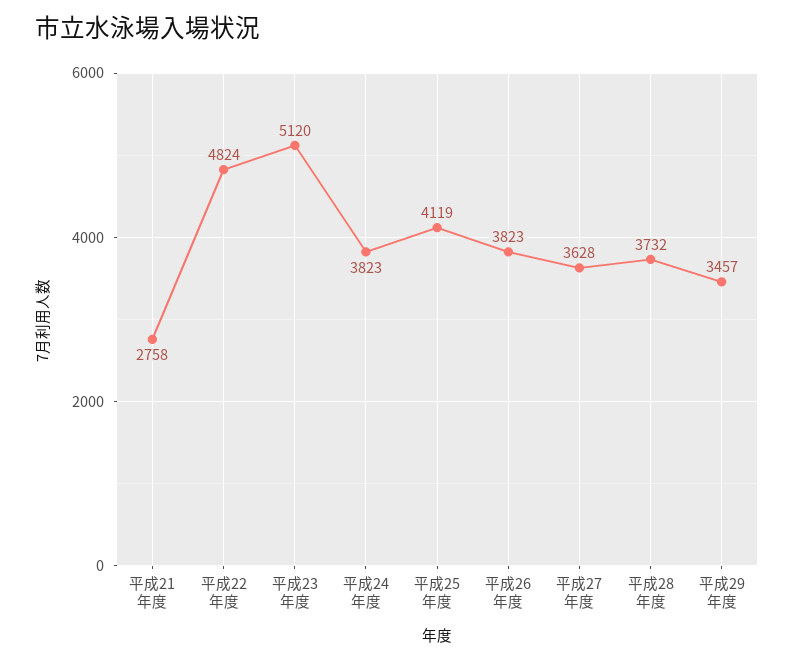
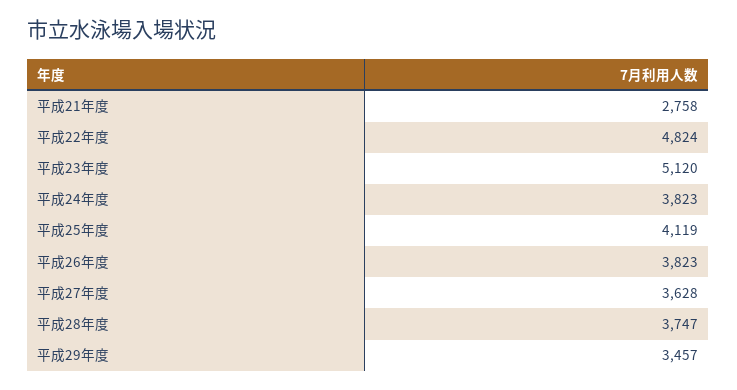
  {
    "平成21年度": 2758,
    "平成22年度": 4824,
    "平成23年度": 5120,
    "平成24年度": 3823,
    "平成25年度": 4119,
    "平成26年度": 3823,
    "平成27年度": 3628,
-   "平成28年度": 3732,
+   "平成28年度": 3747,
    "平成29年度": 3457
  }

